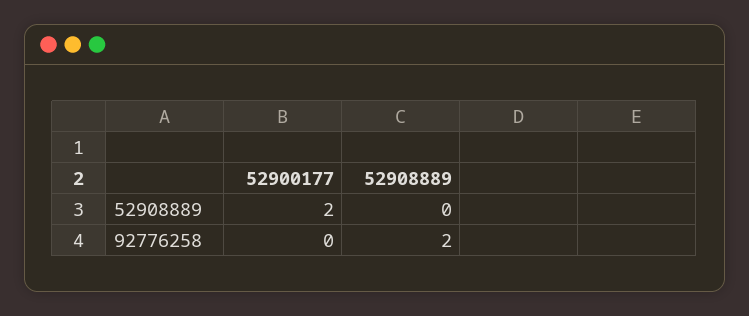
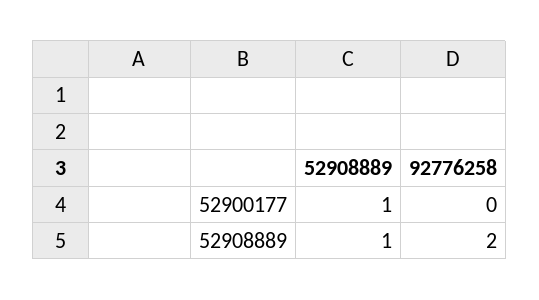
  {
    "52900177": {
-     "52908889": 2,
+     "52908889": 1,
      "92776258": 0
    },
    "52908889": {
-     "52908889": 0,
+     "52908889": 1,
      "92776258": 2
    }
  }

